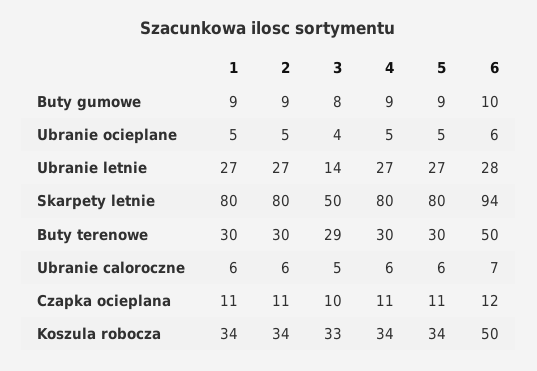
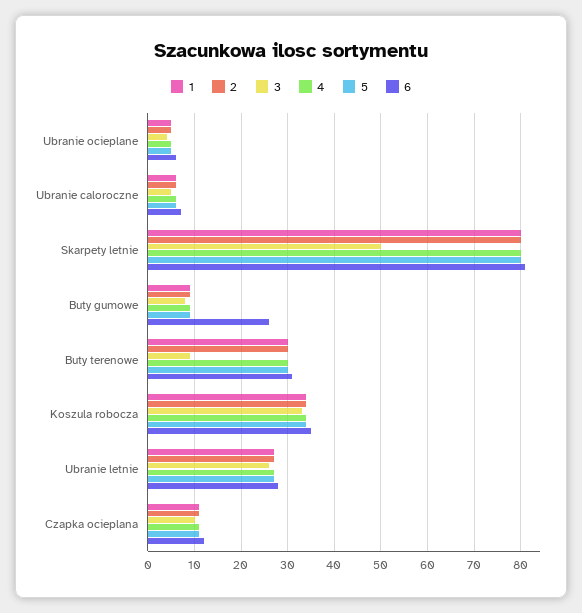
  {
    "1": {
      "Buty gumowe": 9,
      "Ubranie ocieplane": 5,
      "Ubranie letnie": 27,
      "Skarpety letnie": 80,
      "Buty terenowe": 30,
      "Ubranie caloroczne": 6,
      "Czapka ocieplana": 11,
      "Koszula robocza": 34
    },
    "2": {
      "Buty gumowe": 9,
      "Ubranie ocieplane": 5,
      "Ubranie letnie": 27,
      "Skarpety letnie": 80,
      "Buty terenowe": 30,
      "Ubranie caloroczne": 6,
      "Czapka ocieplana": 11,
      "Koszula robocza": 34
    },
    "3": {
      "Buty gumowe": 8,
      "Ubranie ocieplane": 4,
-     "Ubranie letnie": 14,
+     "Ubranie letnie": 25,
      "Skarpety letnie": 50,
-     "Buty terenowe": 29,
+     "Buty terenowe": 10,
      "Ubranie caloroczne": 5,
      "Czapka ocieplana": 10,
      "Koszula robocza": 33
    },
    "4": {
      "Buty gumowe": 9,
      "Ubranie ocieplane": 5,
      "Ubranie letnie": 27,
      "Skarpety letnie": 80,
      "Buty terenowe": 30,
      "Ubranie caloroczne": 6,
      "Czapka ocieplana": 11,
      "Koszula robocza": 34
    },
    "5": {
      "Buty gumowe": 9,
      "Ubranie ocieplane": 5,
      "Ubranie letnie": 27,
      "Skarpety letnie": 80,
      "Buty terenowe": 30,
      "Ubranie caloroczne": 6,
      "Czapka ocieplana": 11,
      "Koszula robocza": 34
    },
    "6": {
-     "Buty gumowe": 10,
+     "Buty gumowe": 25,
      "Ubranie ocieplane": 6,
      "Ubranie letnie": 28,
-     "Skarpety letnie": 94,
+     "Skarpety letnie": 80,
-     "Buty terenowe": 50,
+     "Buty terenowe": 30,
      "Ubranie caloroczne": 7,
      "Czapka ocieplana": 12,
-     "Koszula robocza": 50
+     "Koszula robocza": 35
    }
  }

